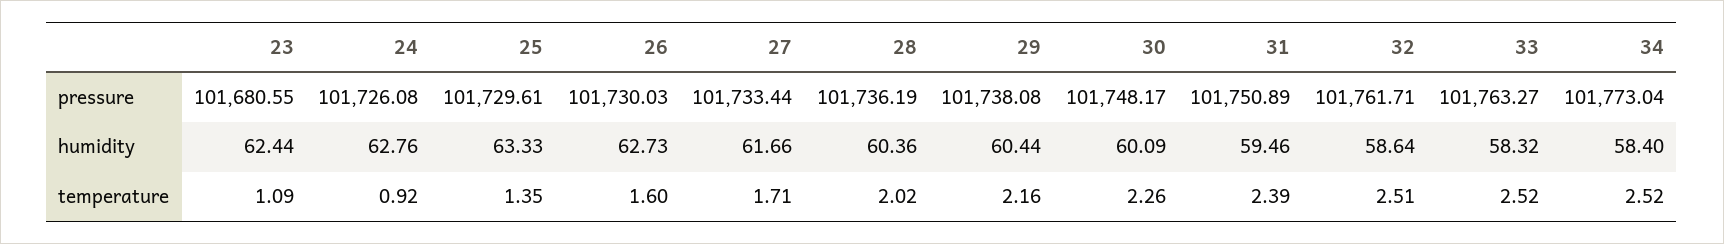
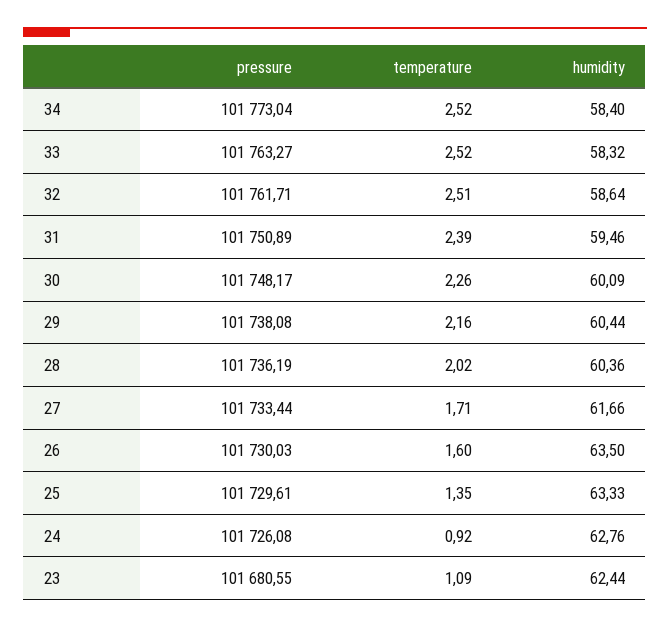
  {
    "23": {
      "pressure": 101680.55,
      "humidity": 62.44,
      "temperature": 1.09
    },
    "24": {
      "pressure": 101726.08,
      "humidity": 62.76,
      "temperature": 0.92
    },
    "25": {
      "pressure": 101729.61,
      "humidity": 63.33,
      "temperature": 1.35
    },
    "26": {
      "pressure": 101730.03,
-     "humidity": 62.73,
+     "humidity": 63.5,
      "temperature": 1.6
    },
    "27": {
      "pressure": 101733.44,
      "humidity": 61.66,
      "temperature": 1.71
    },
    "28": {
      "pressure": 101736.19,
      "humidity": 60.36,
      "temperature": 2.02
    },
    "29": {
      "pressure": 101738.08,
      "humidity": 60.44,
      "temperature": 2.16
    },
    "30": {
      "pressure": 101748.17,
      "humidity": 60.09,
      "temperature": 2.26
    },
    "31": {
      "pressure": 101750.89,
      "humidity": 59.46,
      "temperature": 2.39
    },
    "32": {
      "pressure": 101761.71,
      "humidity": 58.64,
      "temperature": 2.51
    },
    "33": {
      "pressure": 101763.27,
      "humidity": 58.32,
      "temperature": 2.52
    },
    "34": {
      "pressure": 101773.04,
      "humidity": 58.4,
      "temperature": 2.52
    }
  }

